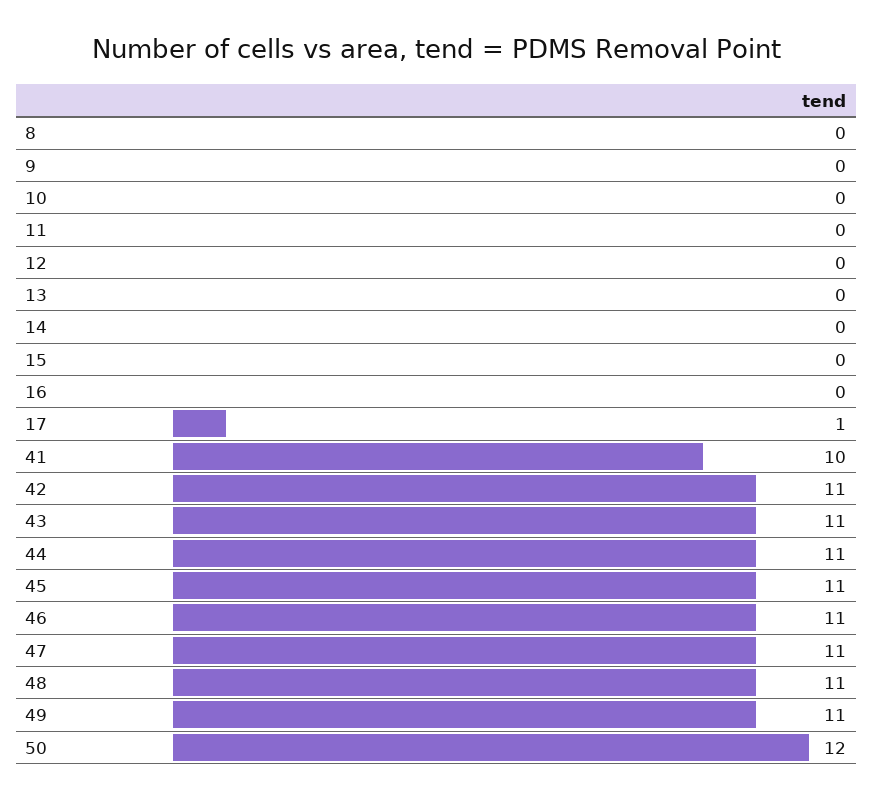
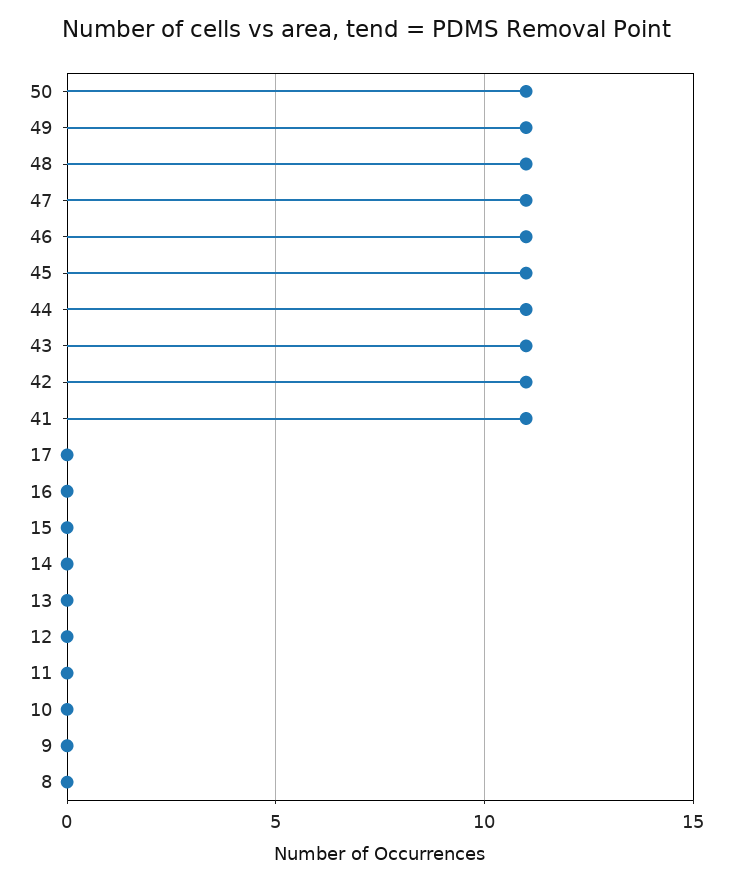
  {
    "8": 0,
    "9": 0,
    "10": 0,
    "11": 0,
    "12": 0,
    "13": 0,
    "14": 0,
    "15": 0,
    "16": 0,
-   "17": 1,
+   "17": 0,
-   "41": 10,
+   "41": 11,
    "42": 11,
    "43": 11,
    "44": 11,
    "45": 11,
    "46": 11,
    "47": 11,
    "48": 11,
    "49": 11,
-   "50": 12
+   "50": 11
  }

